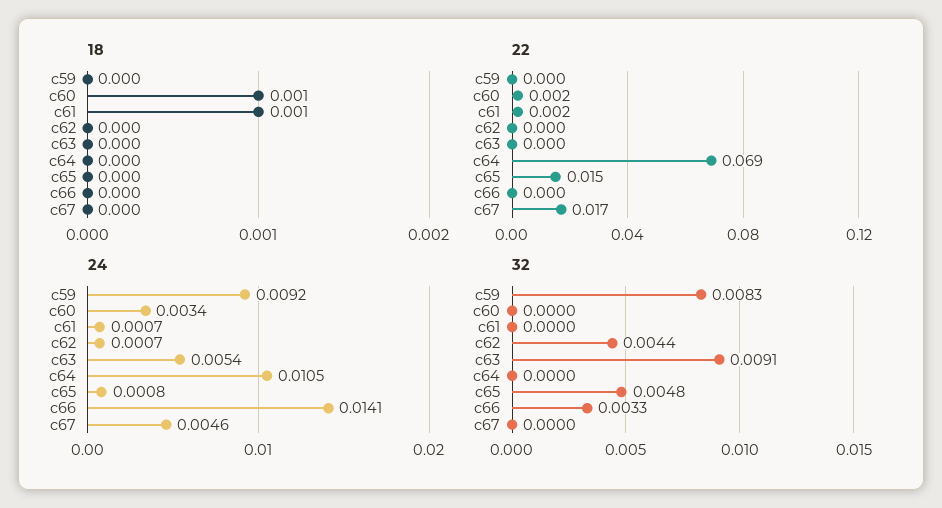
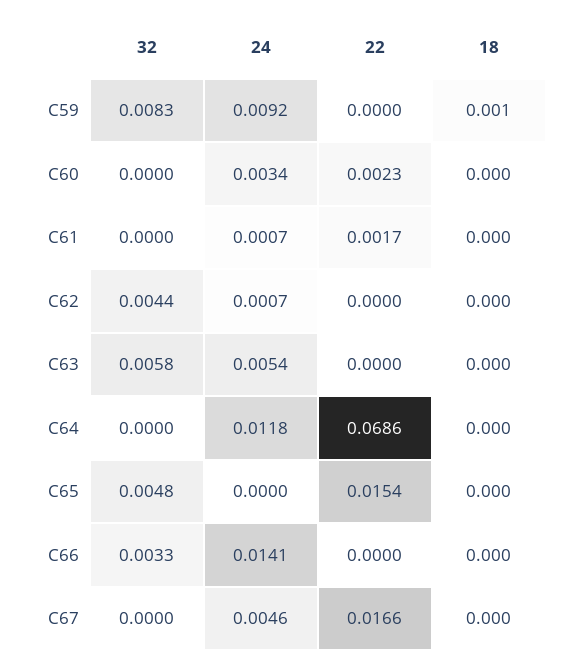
  {
    "18": {
-     "c59": 0,
+     "c59": 0.001,
-     "c60": 0.001,
+     "c60": 0,
-     "c61": 0.001,
+     "c61": 0,
      "c62": 0,
      "c63": 0,
      "c64": 0,
      "c65": 0,
      "c66": 0,
      "c67": 0
    },
    "22": {
      "c59": 0,
      "c60": 0.0023,
      "c61": 0.0017,
      "c62": 0,
      "c63": 0,
      "c64": 0.0686,
      "c65": 0.0154,
      "c66": 0,
      "c67": 0.0166
    },
    "24": {
      "c59": 0.0092,
      "c60": 0.0034,
      "c61": 0.0007,
      "c62": 0.0007,
      "c63": 0.0054,
-     "c64": 0.0105,
+     "c64": 0.0118,
-     "c65": 0.0008,
+     "c65": 0,
      "c66": 0.0141,
      "c67": 0.0046
    },
    "32": {
      "c59": 0.0083,
      "c60": 0,
      "c61": 0,
      "c62": 0.0044,
-     "c63": 0.0091,
+     "c63": 0.0058,
      "c64": 0,
      "c65": 0.0048,
      "c66": 0.0033,
      "c67": 0
    }
  }

